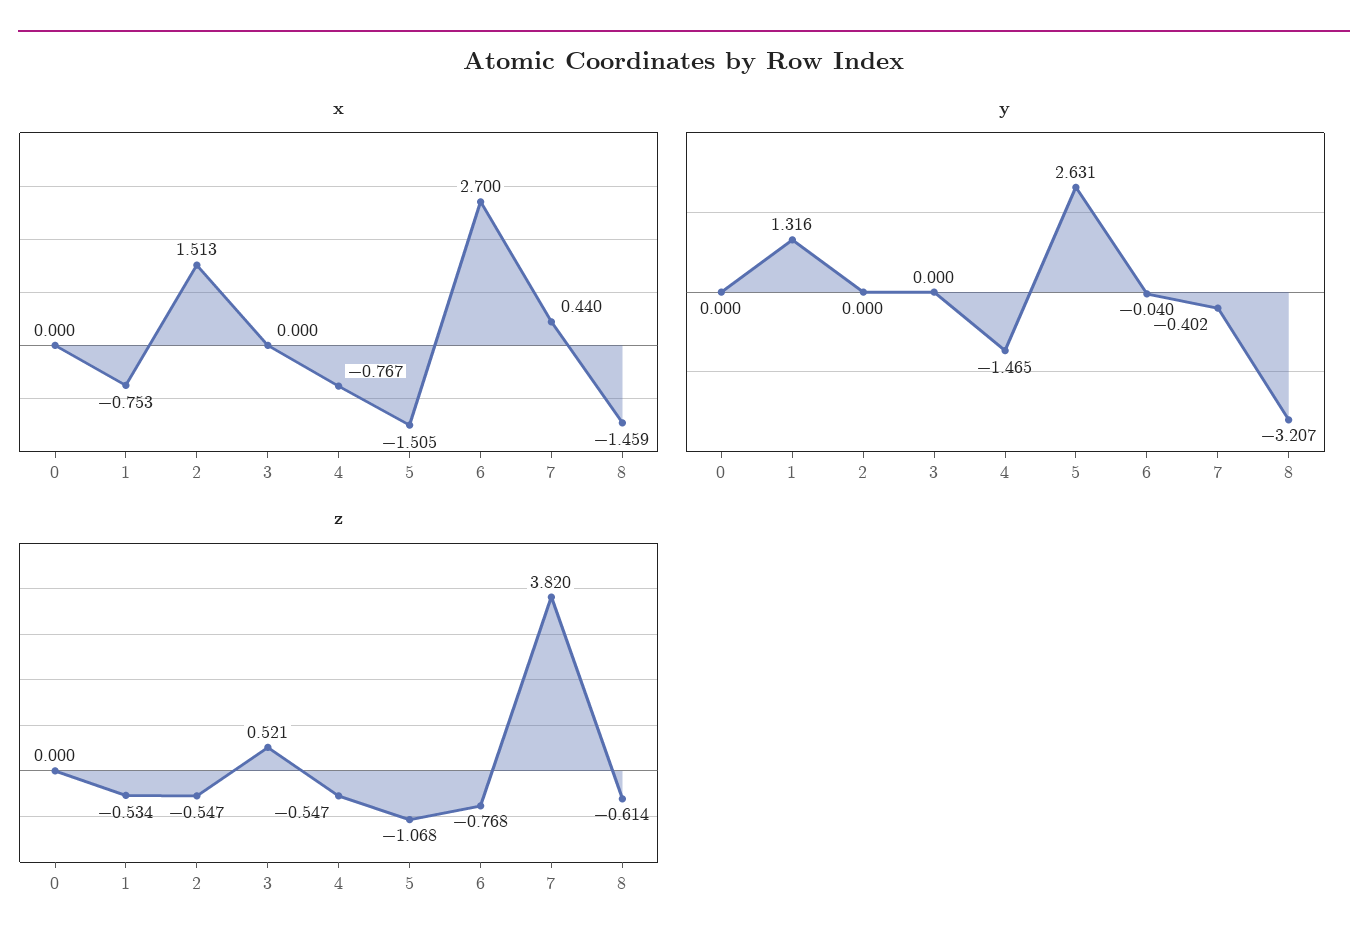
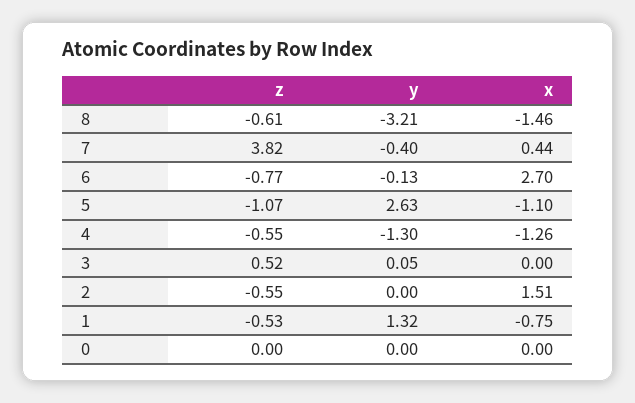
  {
    "x": {
      "0": 0,
      "1": -0.753,
      "2": 1.513,
      "3": 0,
-     "4": -0.767,
+     "4": -1.26,
-     "5": -1.505,
+     "5": -1.1,
      "6": 2.7,
      "7": 0.44,
      "8": -1.459
    },
    "y": {
      "0": 0,
      "1": 1.316,
      "2": 0,
-     "3": 0,
+     "3": 0.05,
-     "4": -1.465,
+     "4": -1.3,
      "5": 2.631,
-     "6": -0.04,
+     "6": -0.13,
      "7": -0.402,
      "8": -3.207
    },
    "z": {
      "0": 0,
      "1": -0.534,
      "2": -0.547,
      "3": 0.521,
      "4": -0.547,
      "5": -1.068,
      "6": -0.768,
      "7": 3.82,
      "8": -0.614
    }
  }

